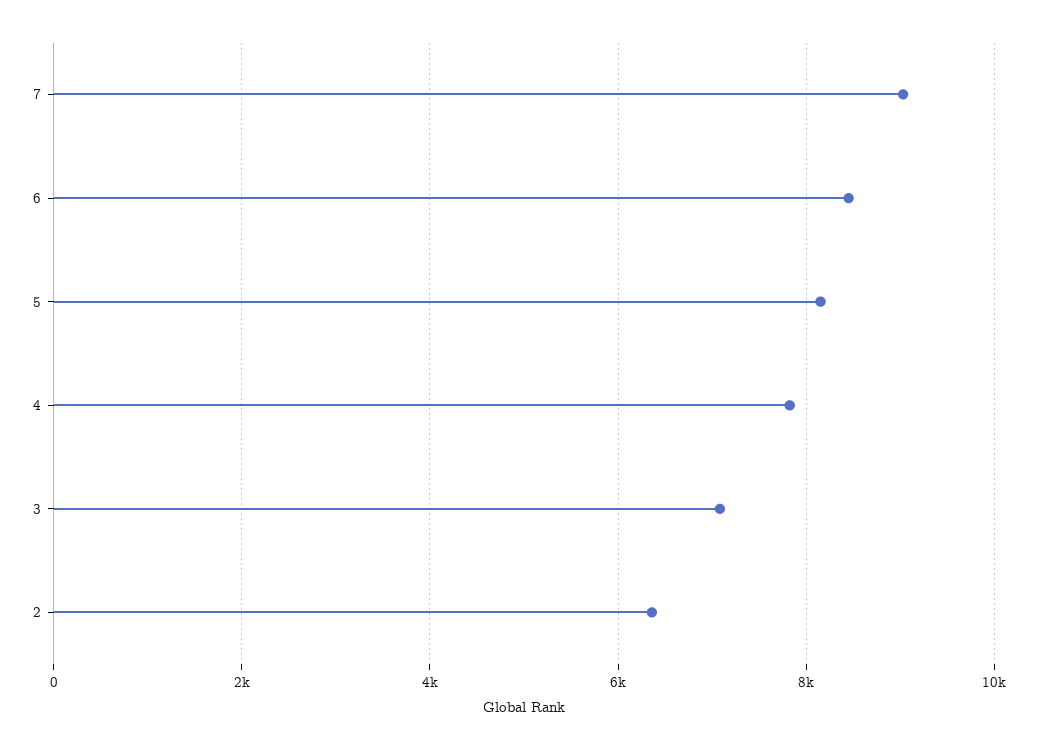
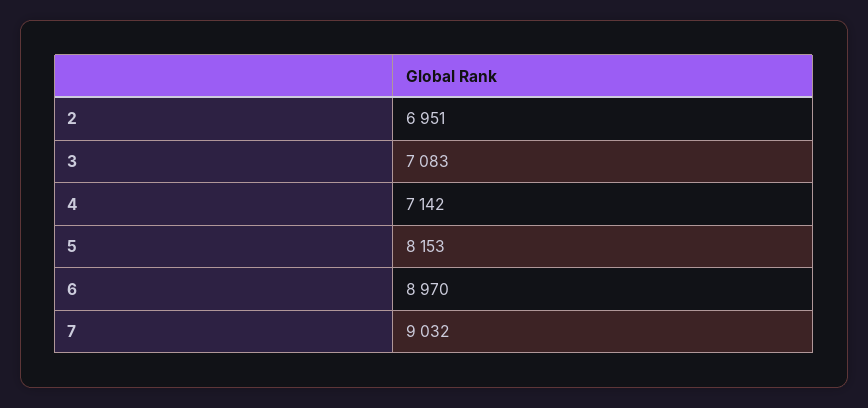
  {
    "7": 9032,
-   "6": 8400,
+   "6": 8970,
    "5": 8153,
-   "4": 7800,
+   "4": 7142,
    "3": 7083,
-   "2": 6400
+   "2": 6951
  }

